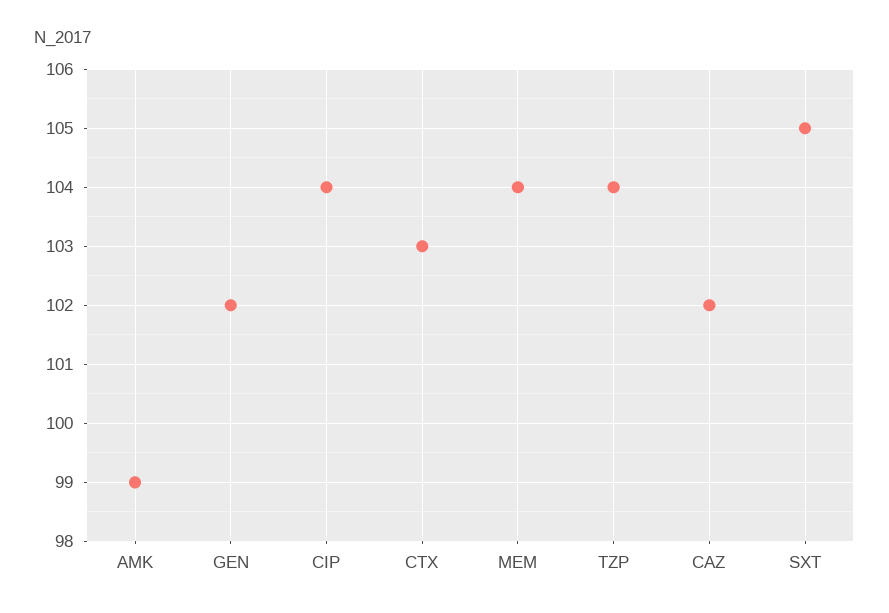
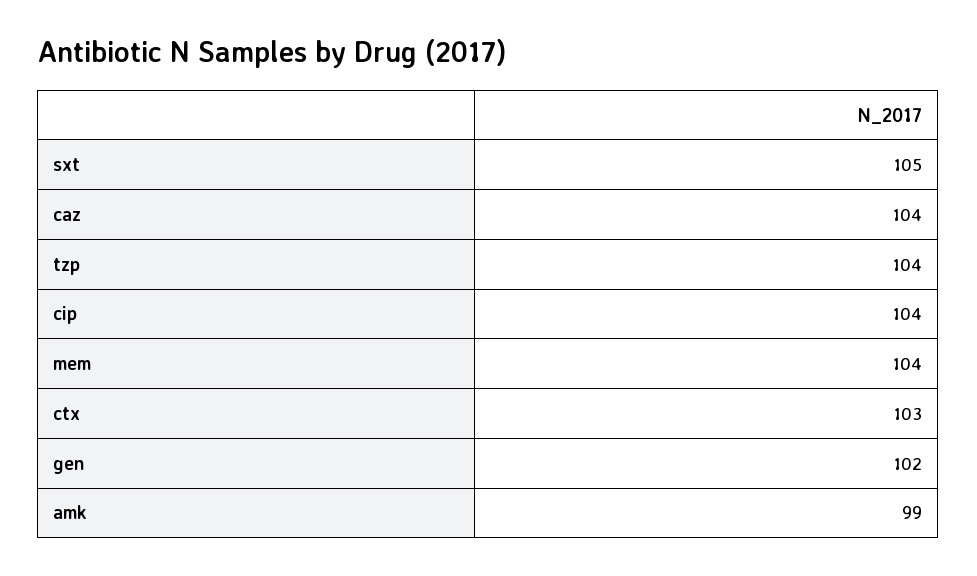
  {
    "AMK": 99,
    "GEN": 102,
    "CIP": 104,
    "CTX": 103,
    "MEM": 104,
    "TZP": 104,
-   "CAZ": 102,
+   "CAZ": 104,
    "SXT": 105
  }

